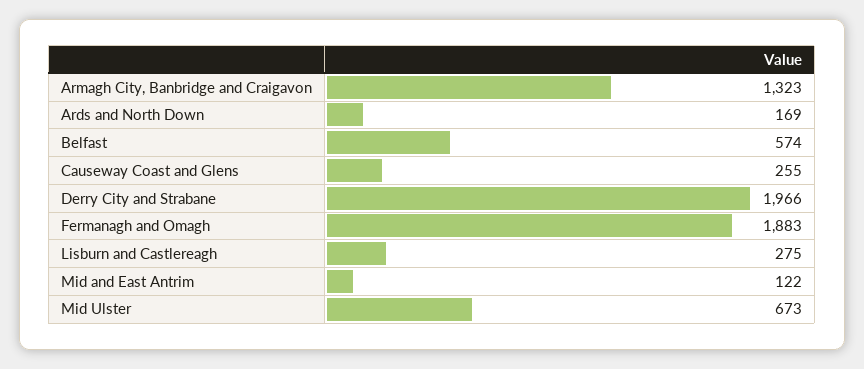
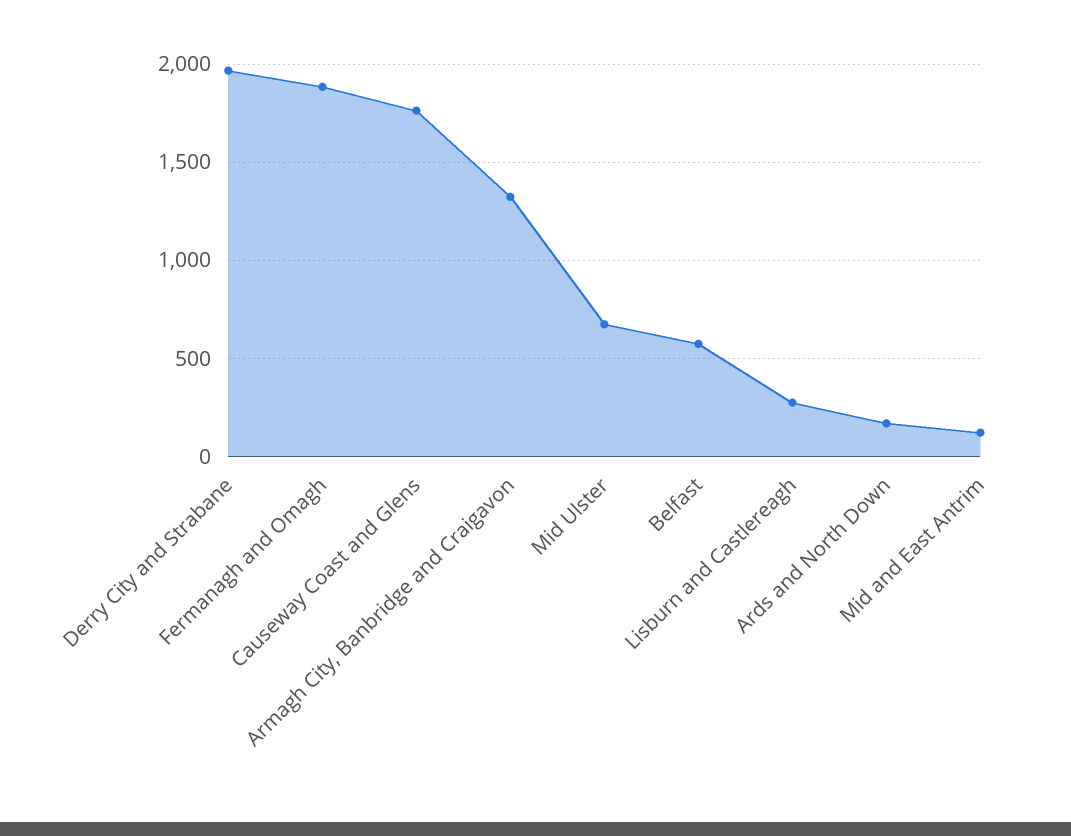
  {
    "Armagh City, Banbridge and Craigavon": 1323,
    "Ards and North Down": 169,
    "Belfast": 574,
-   "Causeway Coast and Glens": 255,
+   "Causeway Coast and Glens": 1750,
    "Derry City and Strabane": 1966,
    "Fermanagh and Omagh": 1883,
    "Lisburn and Castlereagh": 275,
    "Mid and East Antrim": 122,
    "Mid Ulster": 673
  }

